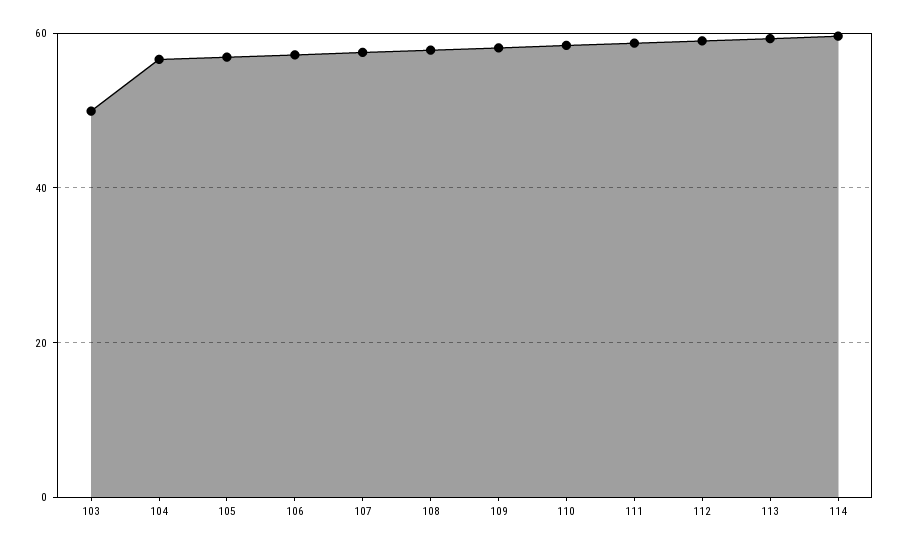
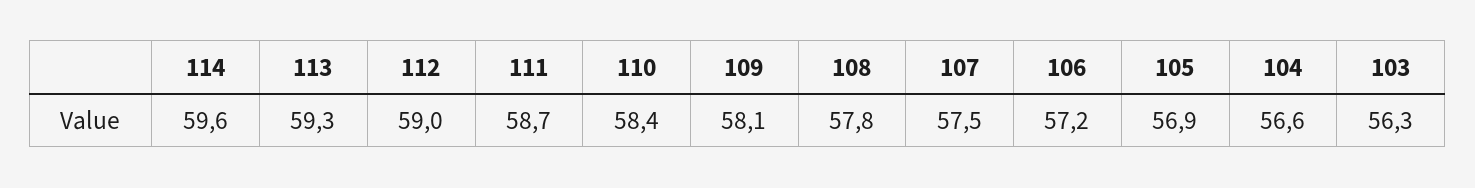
  {
-   "103": 50,
+   "103": 56.3,
    "104": 56.6,
    "105": 56.9,
    "106": 57.2,
    "107": 57.5,
    "108": 57.8,
    "109": 58.1,
    "110": 58.4,
    "111": 58.7,
    "112": 59,
    "113": 59.3,
    "114": 59.6
  }

